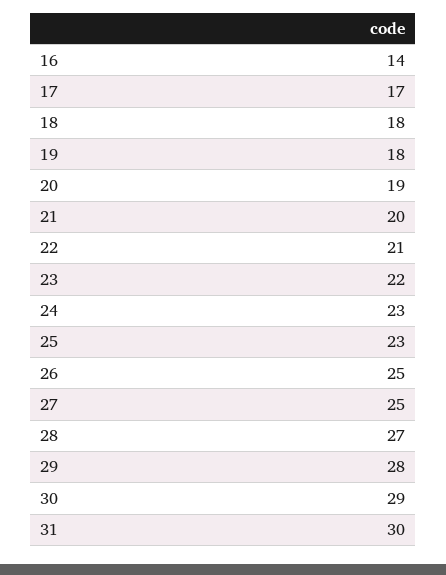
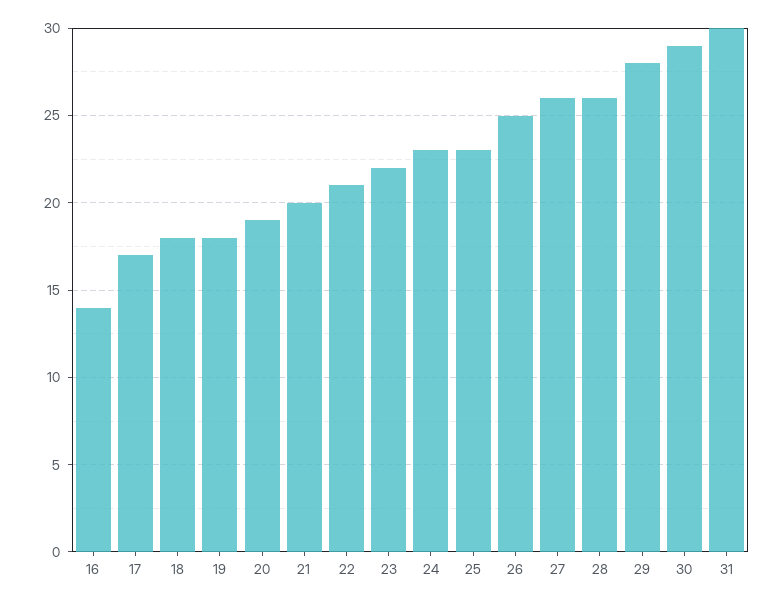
  {
    "16": 14,
    "17": 17,
    "18": 18,
    "19": 18,
    "20": 19,
    "21": 20,
    "22": 21,
    "23": 22,
    "24": 23,
    "25": 23,
    "26": 25,
-   "27": 25,
+   "27": 26,
-   "28": 27,
+   "28": 26,
    "29": 28,
    "30": 29,
    "31": 30
  }

